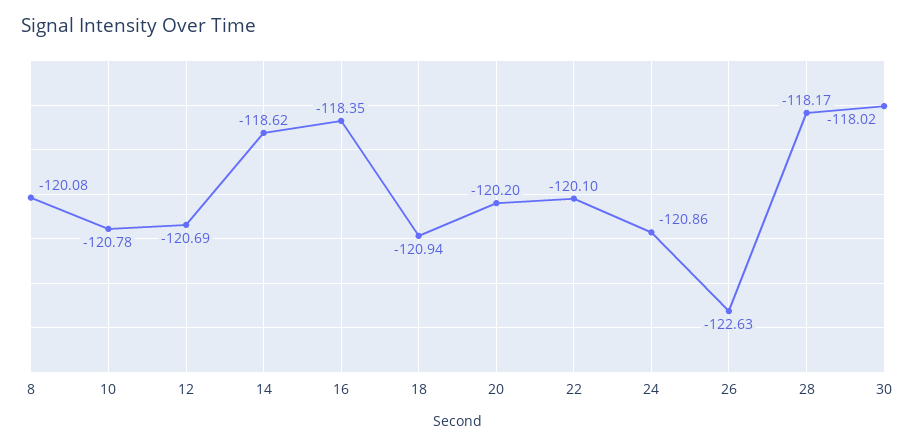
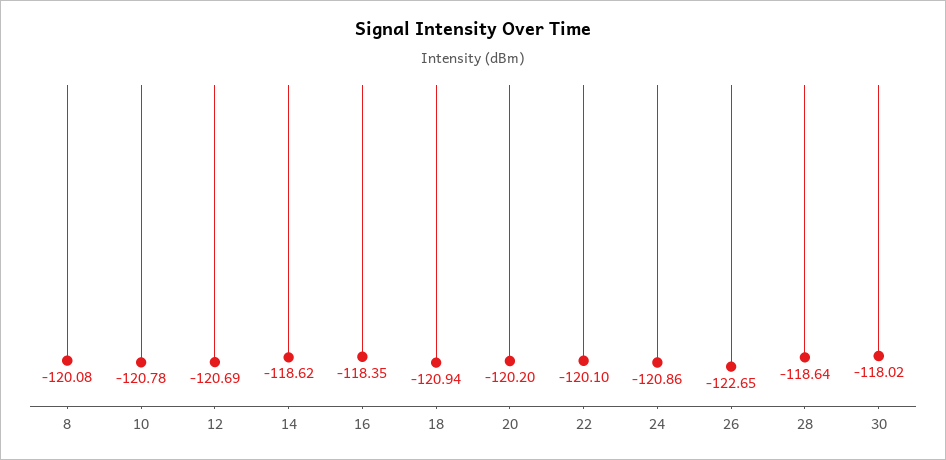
  {
    "8": -120.08,
    "10": -120.78,
    "12": -120.69,
    "14": -118.62,
    "16": -118.35,
    "18": -120.94,
    "20": -120.2,
    "22": -120.1,
    "24": -120.86,
-   "26": -122.63,
+   "26": -122.65,
-   "28": -118.17,
+   "28": -118.64,
    "30": -118.02
  }

